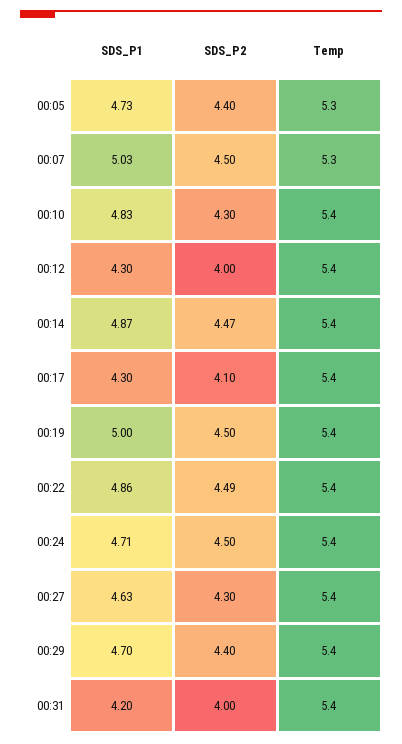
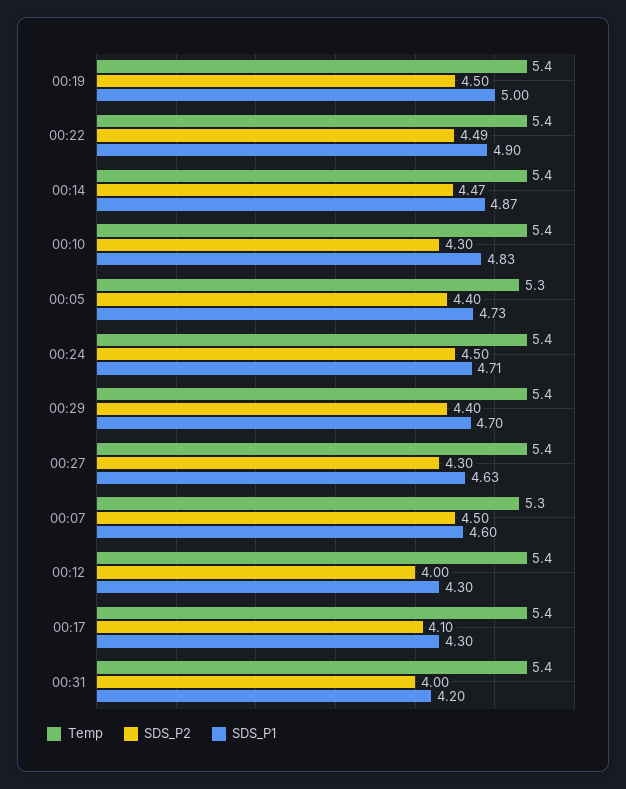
  {
    "SDS_P1": {
      "00:05": 4.73,
-     "00:07": 5.03,
+     "00:07": 4.6,
      "00:10": 4.83,
      "00:12": 4.3,
      "00:14": 4.87,
      "00:17": 4.3,
      "00:19": 5,
-     "00:22": 4.86,
+     "00:22": 4.9,
      "00:24": 4.71,
      "00:27": 4.63,
      "00:29": 4.7,
      "00:31": 4.2
    },
    "SDS_P2": {
      "00:05": 4.4,
      "00:07": 4.5,
      "00:10": 4.3,
      "00:12": 4,
      "00:14": 4.47,
      "00:17": 4.1,
      "00:19": 4.5,
      "00:22": 4.49,
      "00:24": 4.5,
      "00:27": 4.3,
      "00:29": 4.4,
      "00:31": 4
    },
    "Temp": {
      "00:05": 5.3,
      "00:07": 5.3,
      "00:10": 5.4,
      "00:12": 5.4,
      "00:14": 5.4,
      "00:17": 5.4,
      "00:19": 5.4,
      "00:22": 5.4,
      "00:24": 5.4,
      "00:27": 5.4,
      "00:29": 5.4,
      "00:31": 5.4
    }
  }

